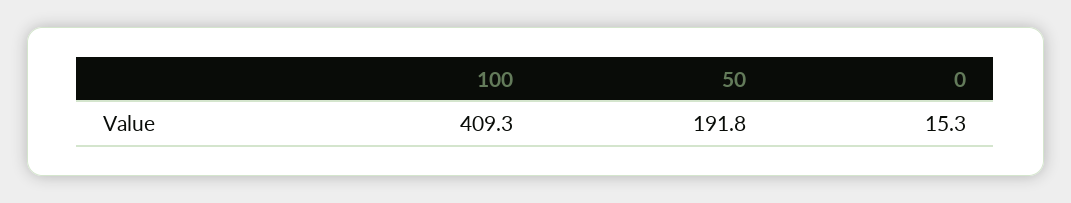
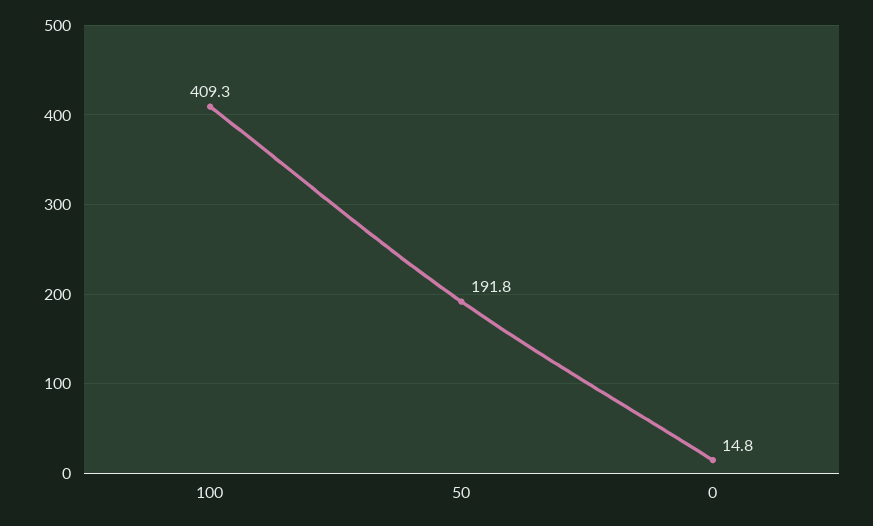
  {
    "100": 409.3,
    "50": 191.8,
-   "0": 15.3
+   "0": 14.8
  }

